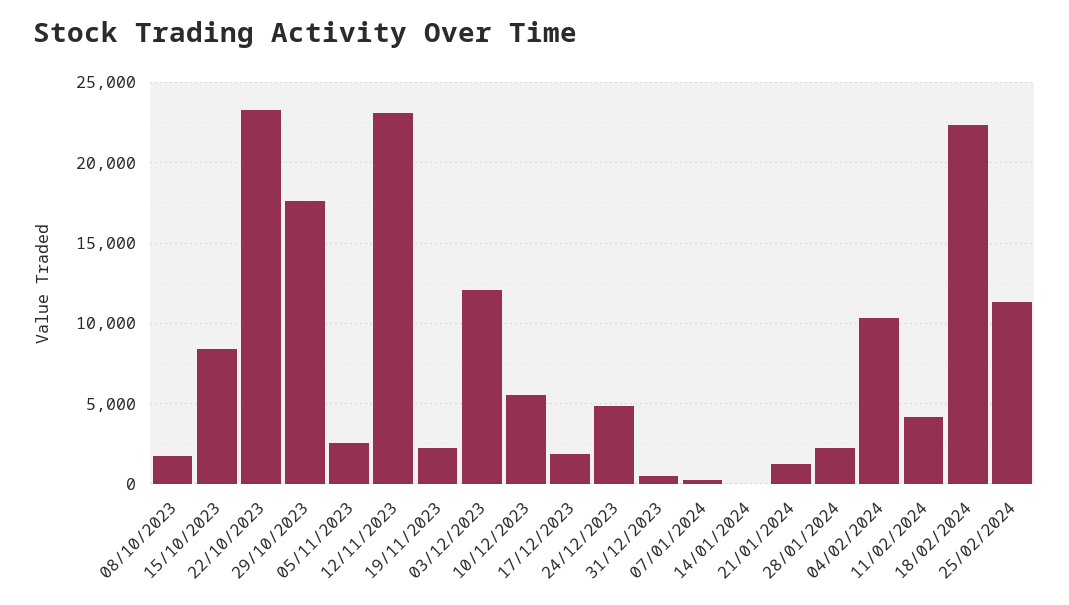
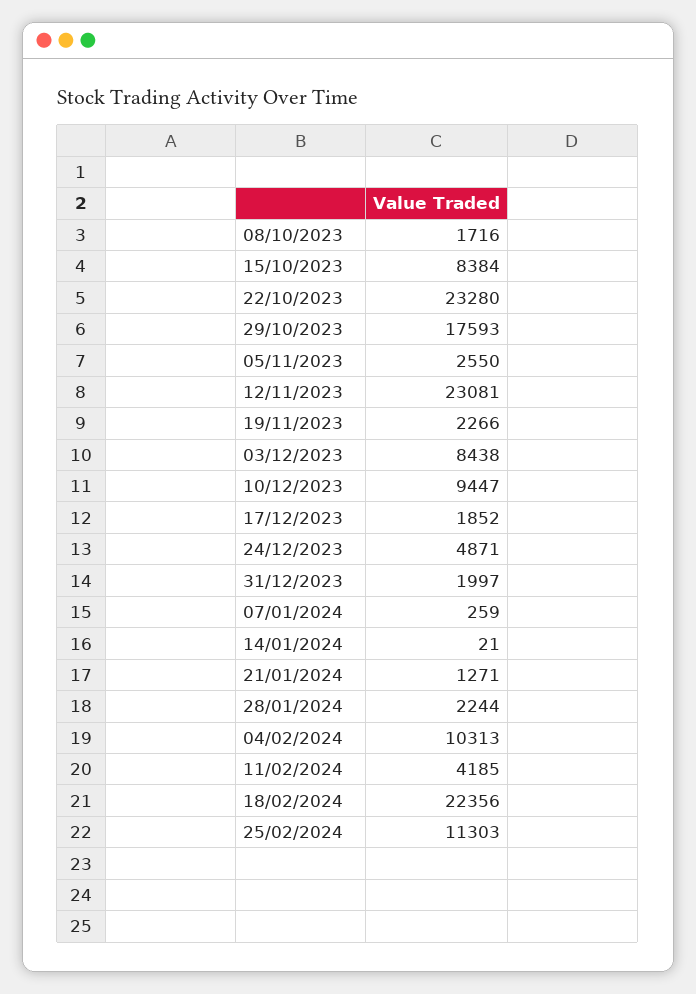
  {
    "08/10/2023": 1716,
    "15/10/2023": 8384,
    "22/10/2023": 23280,
    "29/10/2023": 17593,
    "05/11/2023": 2550,
    "12/11/2023": 23081,
    "19/11/2023": 2266,
-   "03/12/2023": 12000,
+   "03/12/2023": 8438,
-   "10/12/2023": 5500,
+   "10/12/2023": 9447,
    "17/12/2023": 1852,
    "24/12/2023": 4871,
-   "31/12/2023": 500,
+   "31/12/2023": 1997,
    "07/01/2024": 259,
    "14/01/2024": 21,
    "21/01/2024": 1271,
    "28/01/2024": 2244,
    "04/02/2024": 10313,
    "11/02/2024": 4185,
    "18/02/2024": 22356,
    "25/02/2024": 11303
  }

